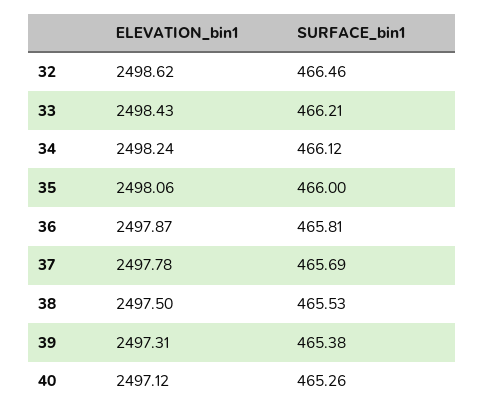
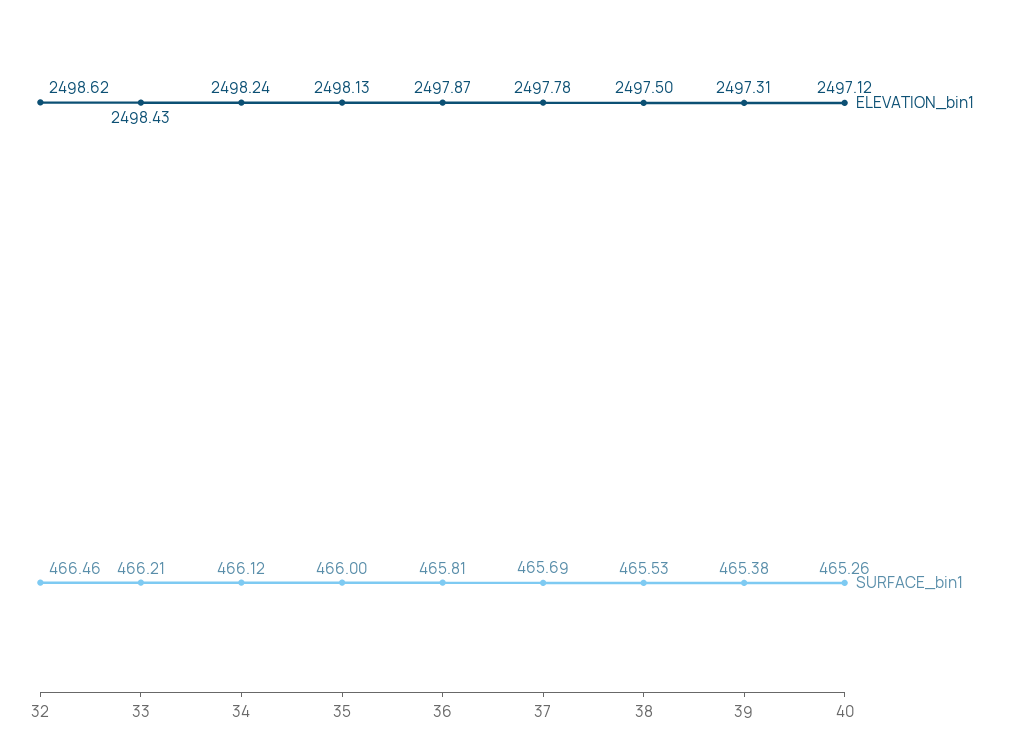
  {
    "ELEVATION_bin1": {
      "32": 2498.62,
      "33": 2498.43,
      "34": 2498.24,
-     "35": 2498.06,
+     "35": 2498.13,
      "36": 2497.87,
      "37": 2497.78,
      "38": 2497.5,
      "39": 2497.31,
      "40": 2497.12
    },
    "SURFACE_bin1": {
      "32": 466.46,
      "33": 466.21,
      "34": 466.12,
      "35": 466,
      "36": 465.81,
      "37": 465.69,
      "38": 465.53,
      "39": 465.38,
      "40": 465.26
    }
  }

